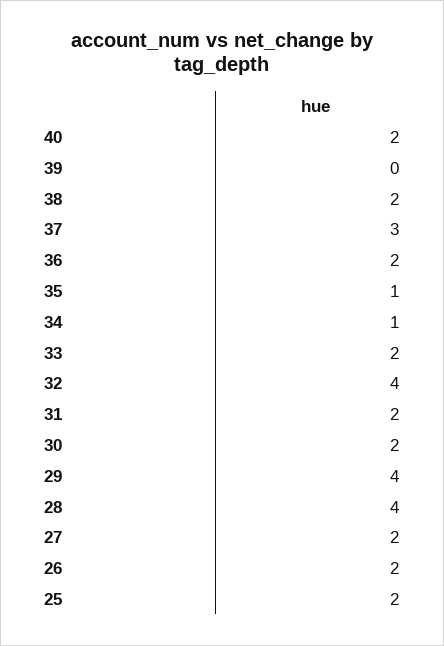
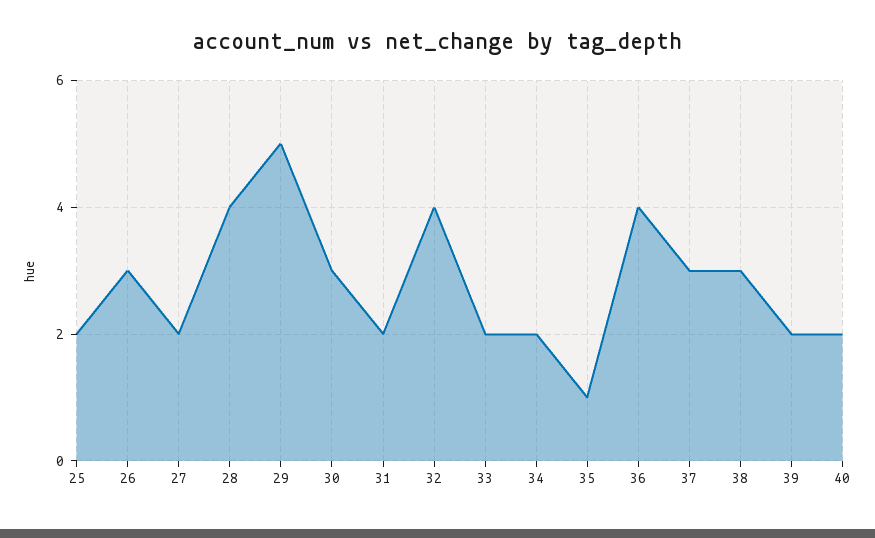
  {
    "40": 2,
-   "39": 0,
+   "39": 2,
-   "38": 2,
+   "38": 3,
    "37": 3,
-   "36": 2,
+   "36": 4,
    "35": 1,
-   "34": 1,
+   "34": 2,
    "33": 2,
    "32": 4,
    "31": 2,
-   "30": 2,
+   "30": 3,
-   "29": 4,
+   "29": 5,
    "28": 4,
    "27": 2,
-   "26": 2,
+   "26": 3,
    "25": 2
  }

